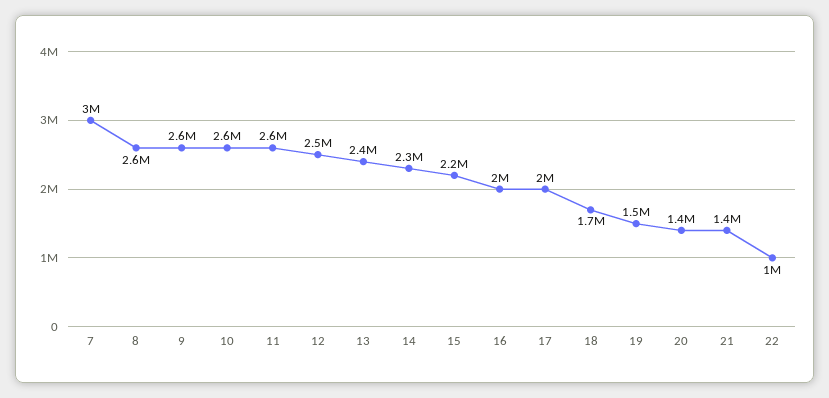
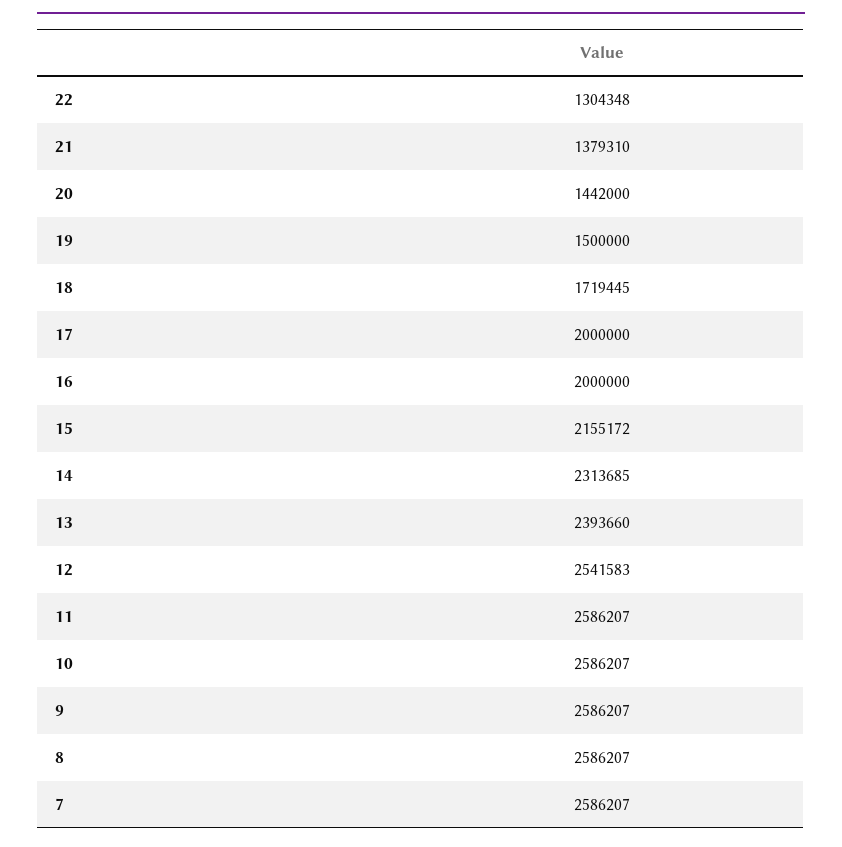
  {
-   "7": 3000000,
+   "7": 2586207,
    "8": 2586207,
    "9": 2586207,
    "10": 2586207,
    "11": 2586207,
    "12": 2541583,
    "13": 2393660,
    "14": 2313685,
    "15": 2155172,
    "16": 2000000,
    "17": 2000000,
    "18": 1719445,
    "19": 1500000,
    "20": 1442000,
    "21": 1379310,
-   "22": 1000000
+   "22": 1304348
  }

